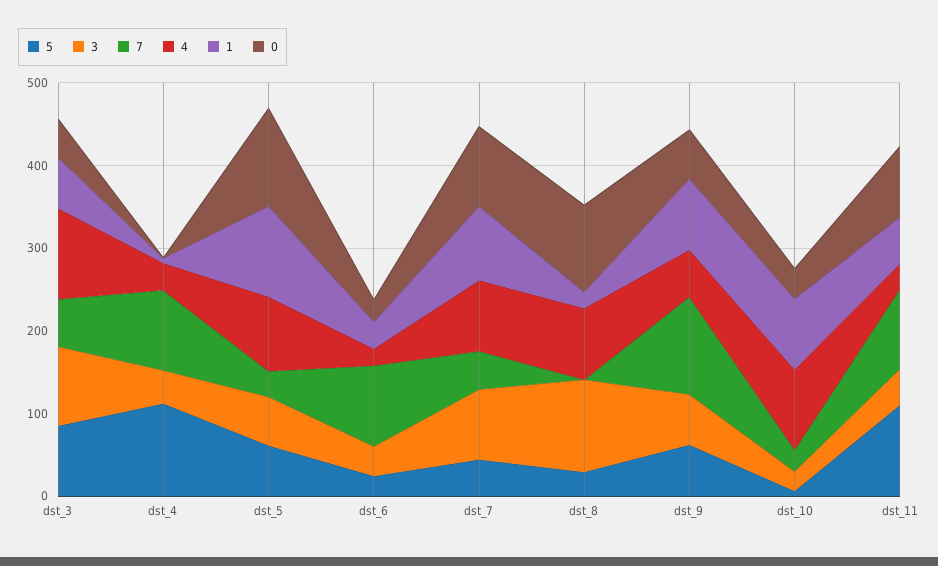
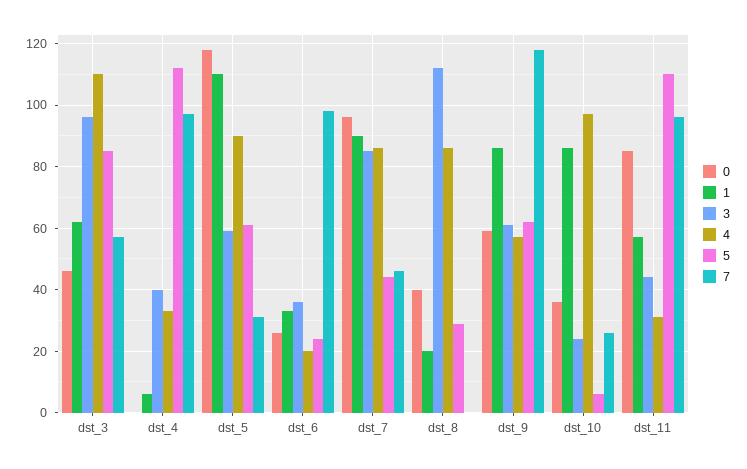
  {
    "5": {
      "dst_3": 85,
      "dst_4": 110,
      "dst_5": 60,
      "dst_6": 25,
      "dst_7": 45,
      "dst_8": 30,
      "dst_9": 60,
      "dst_10": 5,
      "dst_11": 110
    },
    "3": {
      "dst_3": 95,
      "dst_4": 40,
      "dst_5": 60,
      "dst_6": 35,
      "dst_7": 85,
      "dst_8": 110,
      "dst_9": 60,
      "dst_10": 25,
      "dst_11": 45
    },
    "7": {
      "dst_3": 55,
      "dst_4": 95,
      "dst_5": 30,
      "dst_6": 100,
      "dst_7": 45,
      "dst_8": 0,
      "dst_9": 120,
      "dst_10": 25,
      "dst_11": 95
    },
    "4": {
      "dst_3": 110,
      "dst_4": 35,
      "dst_5": 90,
      "dst_6": 20,
      "dst_7": 85,
      "dst_8": 85,
      "dst_9": 55,
      "dst_10": 95,
      "dst_11": 30
    },
    "1": {
      "dst_3": 60,
      "dst_4": 5,
      "dst_5": 110,
      "dst_6": 35,
      "dst_7": 90,
      "dst_8": 20,
      "dst_9": 85,
      "dst_10": 85,
      "dst_11": 55
    },
    "0": {
      "dst_3": 45,
      "dst_4": 0,
      "dst_5": 120,
      "dst_6": 25,
      "dst_7": 95,
-     "dst_8": 100,
+     "dst_8": 40,
      "dst_9": 60,
      "dst_10": 35,
      "dst_11": 85
    }
  }

